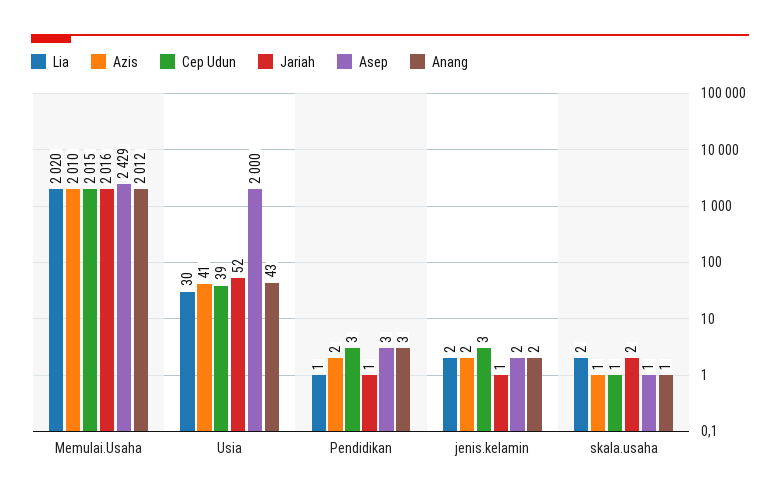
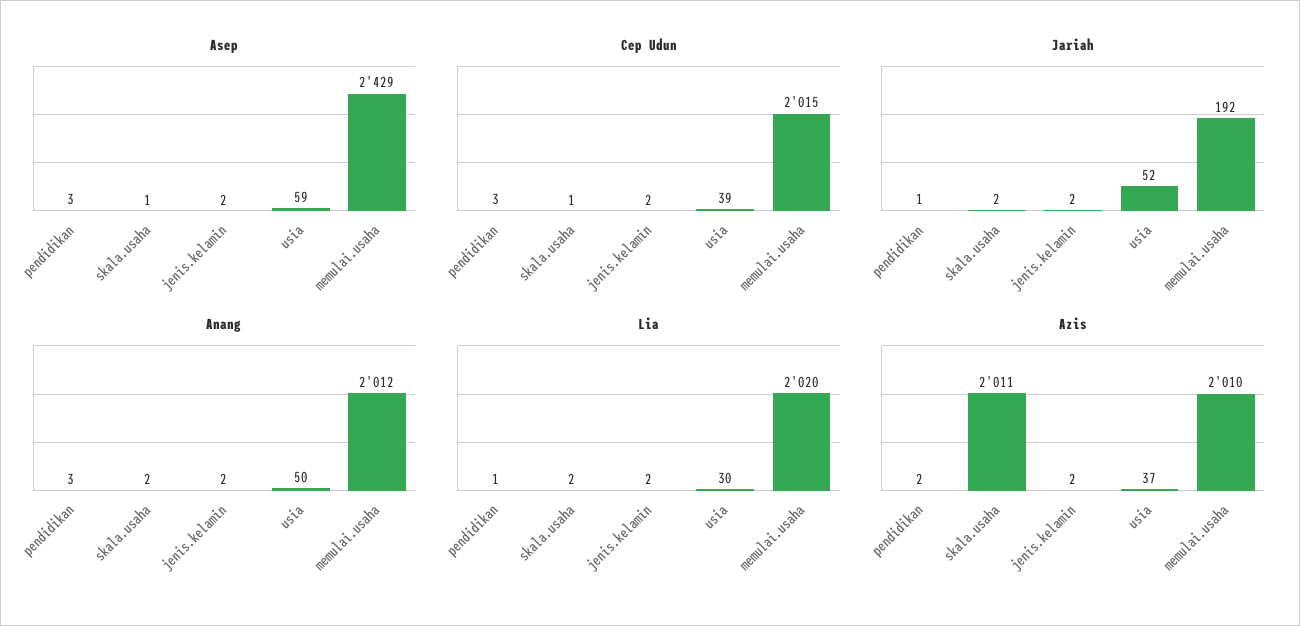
  {
    "Lia": {
      "Memulai.Usaha": 2020,
      "Usia": 30,
      "Pendidikan": 1,
      "jenis.kelamin": 2,
      "skala.usaha": 2
    },
    "Azis": {
      "Memulai.Usaha": 2010,
-     "Usia": 41,
+     "Usia": 37,
      "Pendidikan": 2,
      "jenis.kelamin": 2,
-     "skala.usaha": 1
+     "skala.usaha": 2011
    },
    "Cep Udun": {
      "Memulai.Usaha": 2015,
      "Usia": 39,
      "Pendidikan": 3,
-     "jenis.kelamin": 3,
+     "jenis.kelamin": 2,
      "skala.usaha": 1
    },
    "Jariah": {
-     "Memulai.Usaha": 2016,
+     "Memulai.Usaha": 192,
      "Usia": 52,
      "Pendidikan": 1,
-     "jenis.kelamin": 1,
+     "jenis.kelamin": 2,
      "skala.usaha": 2
    },
    "Asep": {
      "Memulai.Usaha": 2429,
-     "Usia": 2000,
+     "Usia": 59,
      "Pendidikan": 3,
      "jenis.kelamin": 2,
      "skala.usaha": 1
    },
    "Anang": {
      "Memulai.Usaha": 2012,
-     "Usia": 43,
+     "Usia": 50,
      "Pendidikan": 3,
      "jenis.kelamin": 2,
-     "skala.usaha": 1
+     "skala.usaha": 2
    }
  }

